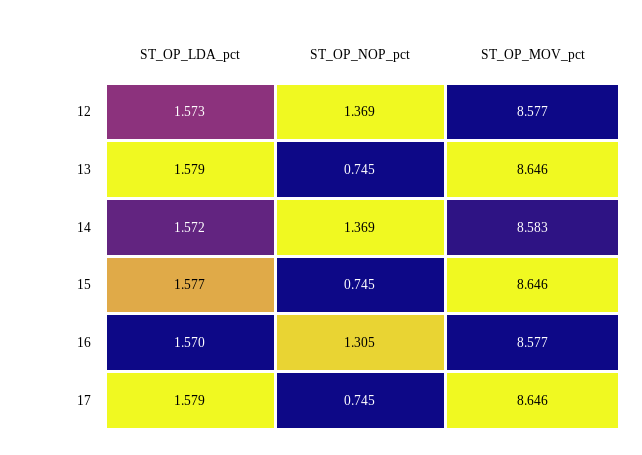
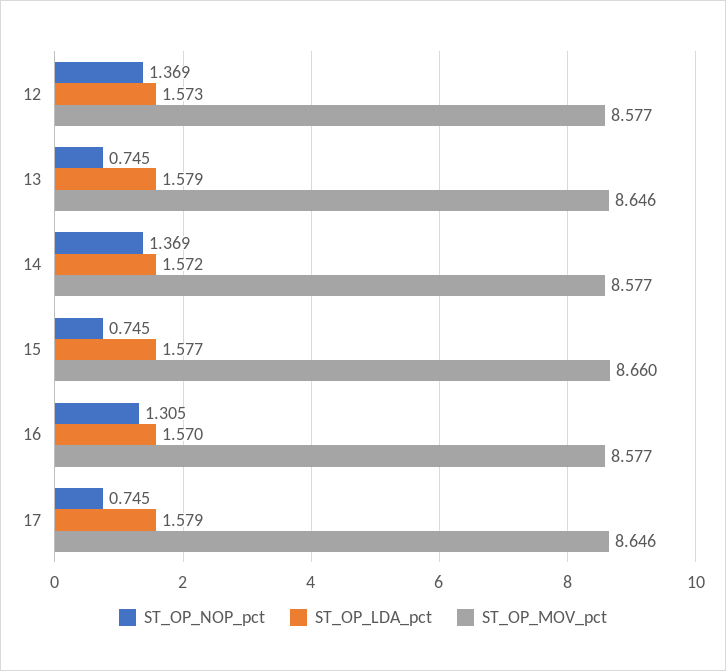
  {
    "ST_OP_LDA_pct": {
      "12": 1.573,
      "13": 1.579,
      "14": 1.572,
      "15": 1.577,
      "16": 1.57,
      "17": 1.579
    },
    "ST_OP_NOP_pct": {
      "12": 1.369,
      "13": 0.745,
      "14": 1.369,
      "15": 0.745,
      "16": 1.305,
      "17": 0.745
    },
    "ST_OP_MOV_pct": {
      "12": 8.577,
      "13": 8.646,
-     "14": 8.583,
+     "14": 8.577,
-     "15": 8.646,
+     "15": 8.66,
      "16": 8.577,
      "17": 8.646
    }
  }

